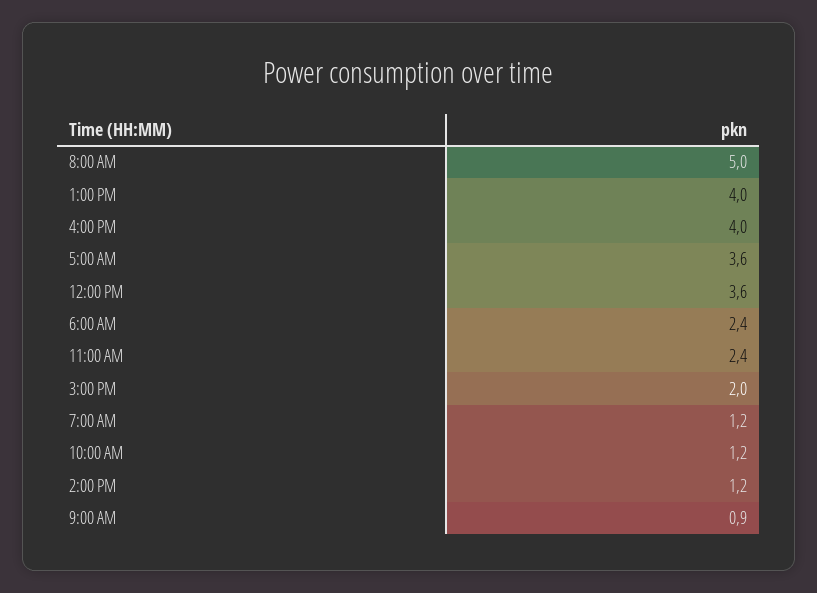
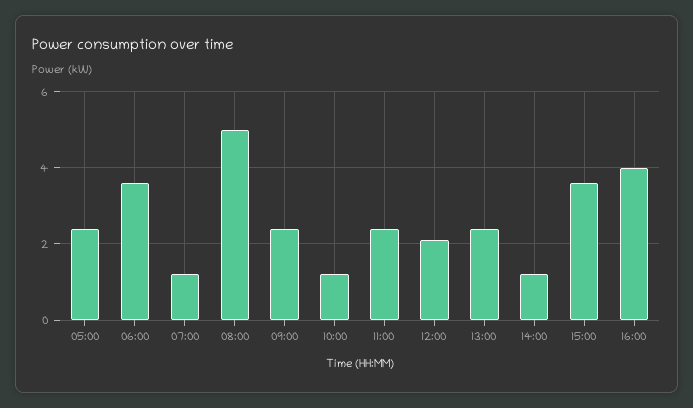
  {
    "8:00 AM": 5,
-   "1:00 PM": 4,
+   "1:00 PM": 2.5,
    "4:00 PM": 4,
-   "5:00 AM": 3.6,
+   "5:00 AM": 2.5,
-   "12:00 PM": 3.6,
+   "12:00 PM": 2,
-   "6:00 AM": 2.4,
+   "6:00 AM": 3.5,
    "11:00 AM": 2.4,
-   "3:00 PM": 2,
+   "3:00 PM": 3.5,
    "7:00 AM": 1.2,
    "10:00 AM": 1.2,
    "2:00 PM": 1.2,
-   "9:00 AM": 0.9
+   "9:00 AM": 2.5
  }

